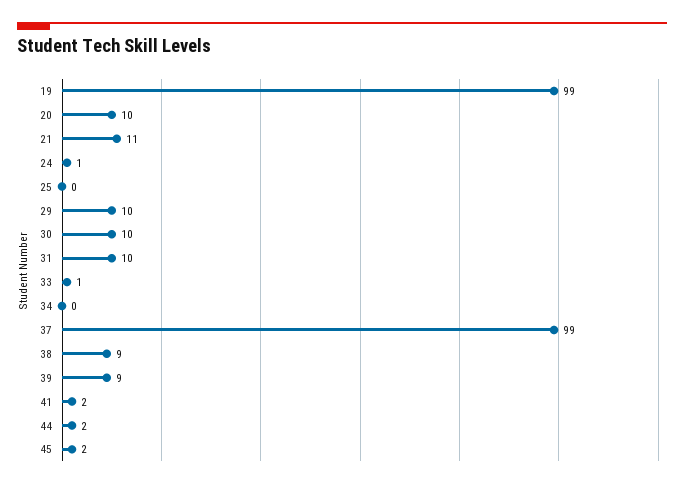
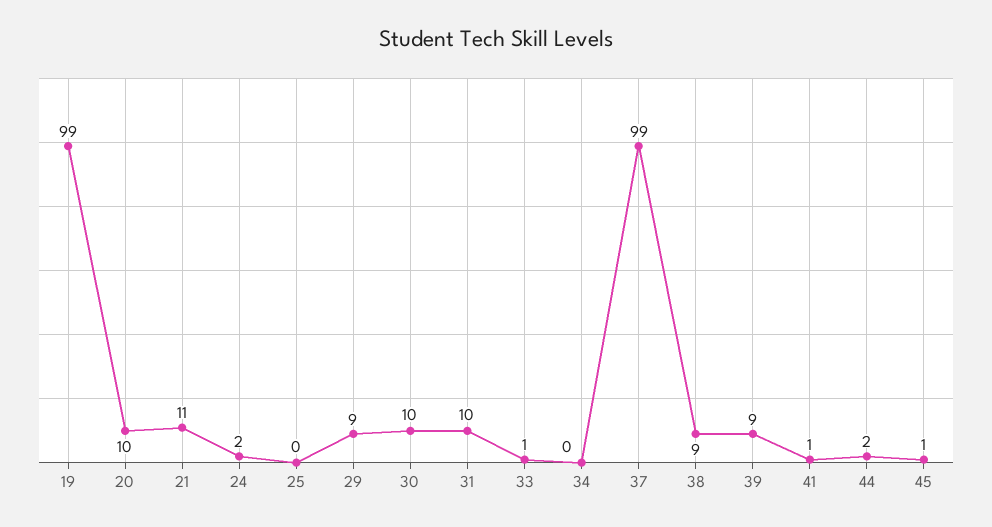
  {
    "19": 99,
    "20": 10,
    "21": 11,
-   "24": 1,
+   "24": 2,
    "25": 0,
-   "29": 10,
+   "29": 9,
    "30": 10,
    "31": 10,
    "33": 1,
    "34": 0,
    "37": 99,
    "38": 9,
    "39": 9,
-   "41": 2,
+   "41": 1,
    "44": 2,
-   "45": 2
+   "45": 1
  }

